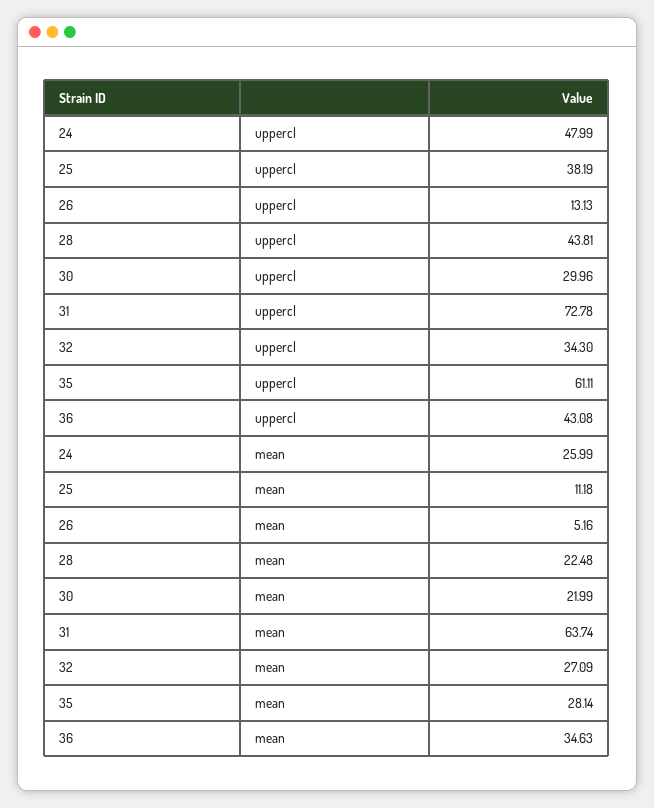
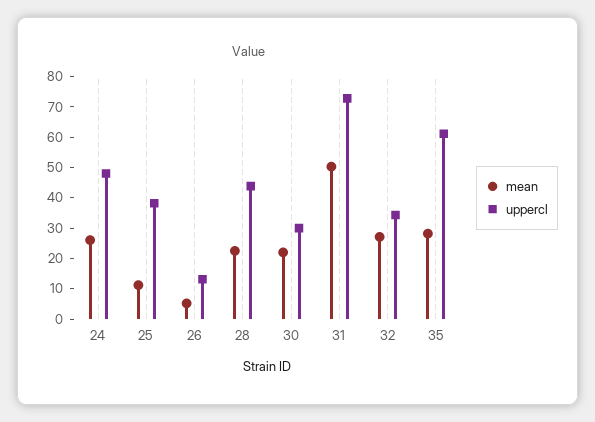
  {
    "uppercl": {
      "24": 47.99,
      "25": 38.19,
      "26": 13.13,
      "28": 43.81,
      "30": 29.96,
      "31": 72.78,
      "32": 34.3,
-     "35": 61.11,
+     "35": 61.11
-     "36": 43.08
    },
    "mean": {
      "24": 25.99,
      "25": 11.18,
      "26": 5.16,
      "28": 22.48,
      "30": 21.99,
-     "31": 63.74,
+     "31": 50,
      "32": 27.09,
-     "35": 28.14,
+     "35": 28.14
-     "36": 34.63
    }
  }

